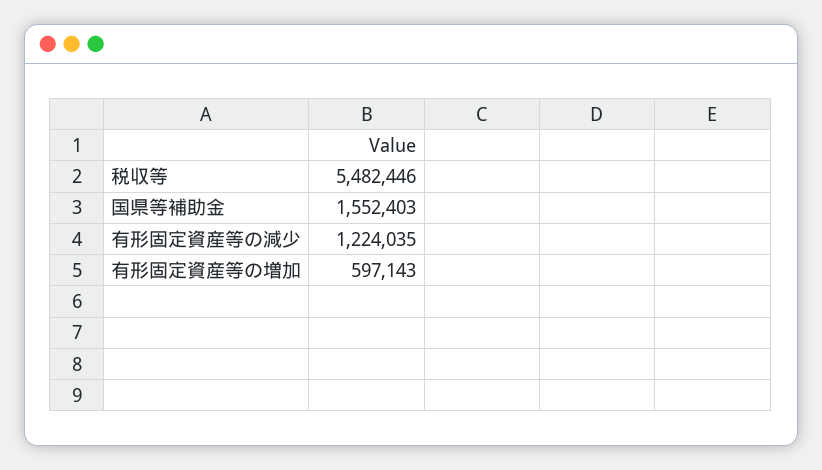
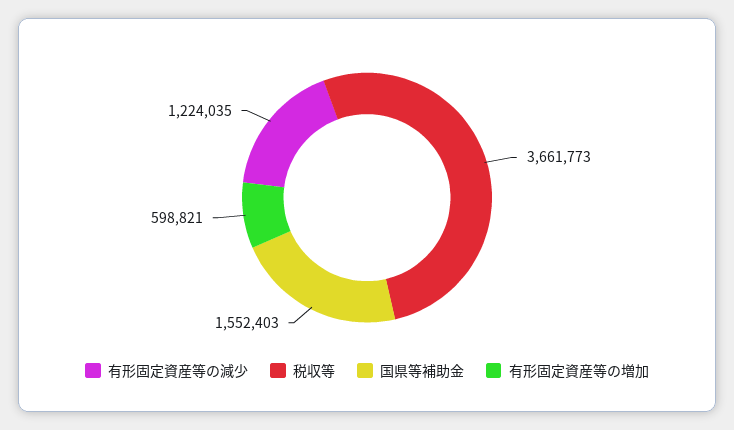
  {
-   "税収等": 5482446,
+   "税収等": 3661773,
    "国県等補助金": 1552403,
    "有形固定資産等の減少": 1224035,
-   "有形固定資産等の増加": 597143
+   "有形固定資産等の増加": 598821
  }

